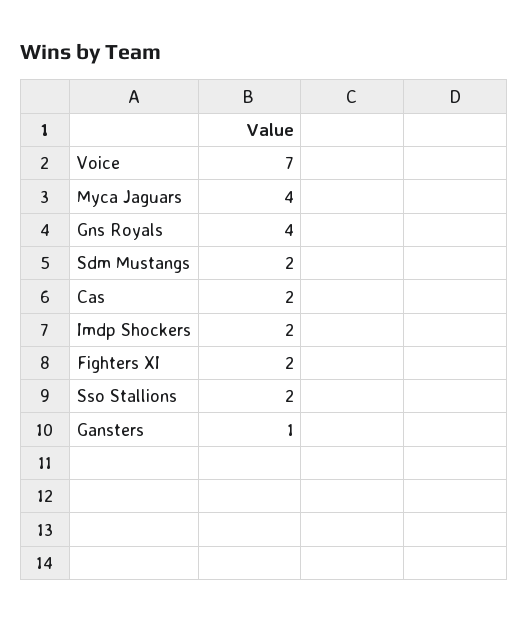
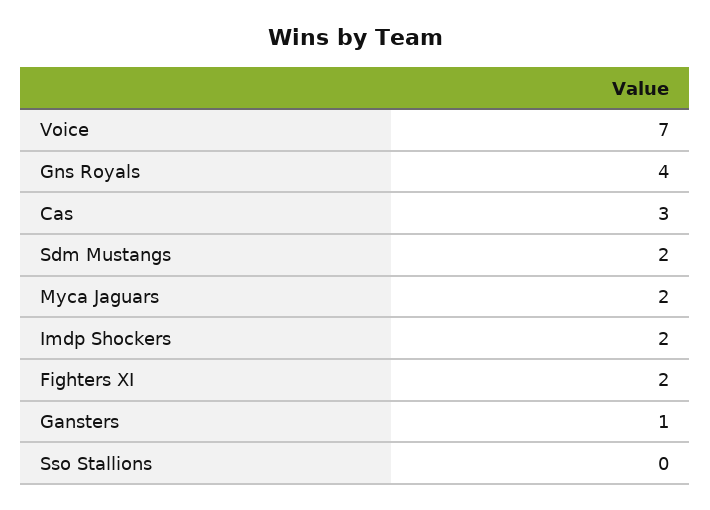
  {
    "Voice": 7,
-   "Myca Jaguars": 4,
+   "Myca Jaguars": 2,
    "Gns Royals": 4,
    "Sdm Mustangs": 2,
-   "Cas": 2,
+   "Cas": 3,
    "Imdp Shockers": 2,
    "Fighters XI": 2,
-   "Sso Stallions": 2,
+   "Sso Stallions": 0,
    "Gansters": 1
  }

